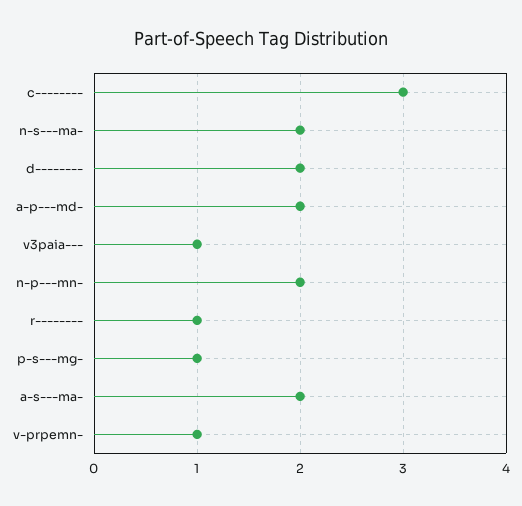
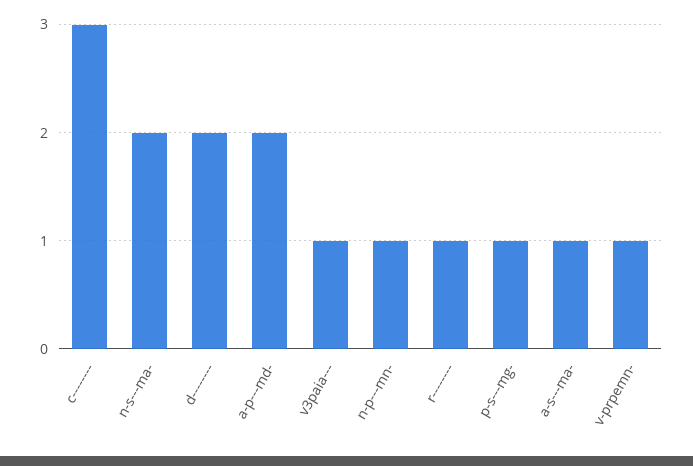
  {
    "c--------": 3,
    "n-s---ma-": 2,
    "d--------": 2,
    "a-p---md-": 2,
    "v3paia---": 1,
-   "n-p---mn-": 2,
+   "n-p---mn-": 1,
    "r--------": 1,
    "p-s---mg-": 1,
-   "a-s---ma-": 2,
+   "a-s---ma-": 1,
    "v-prpemn-": 1
  }

